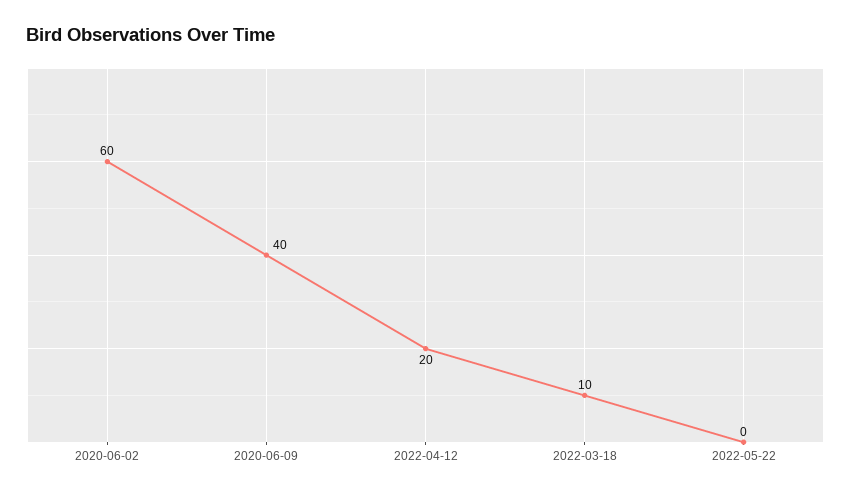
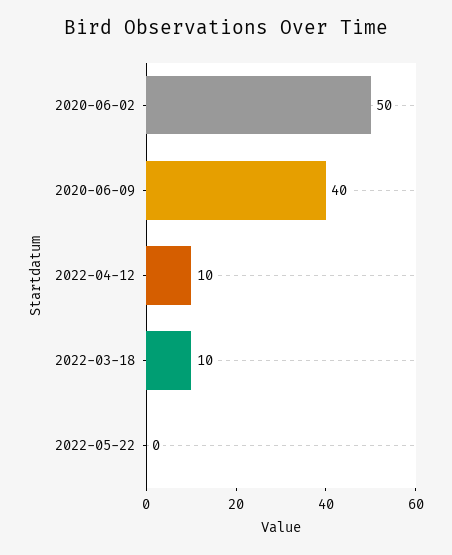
  {
-   "2020-06-02": 60,
+   "2020-06-02": 50,
    "2020-06-09": 40,
-   "2022-04-12": 20,
+   "2022-04-12": 10,
    "2022-03-18": 10,
    "2022-05-22": 0
  }

